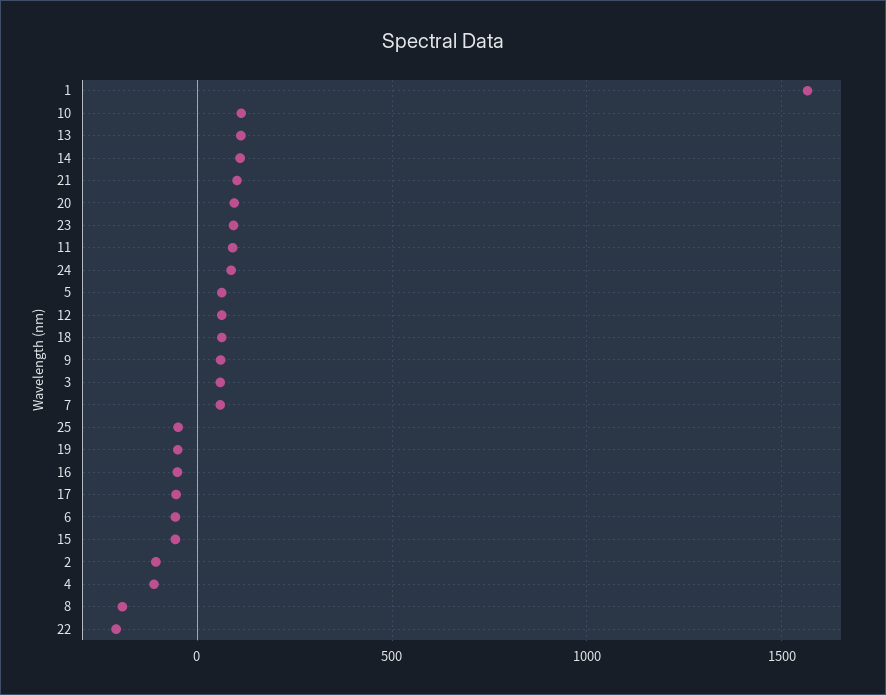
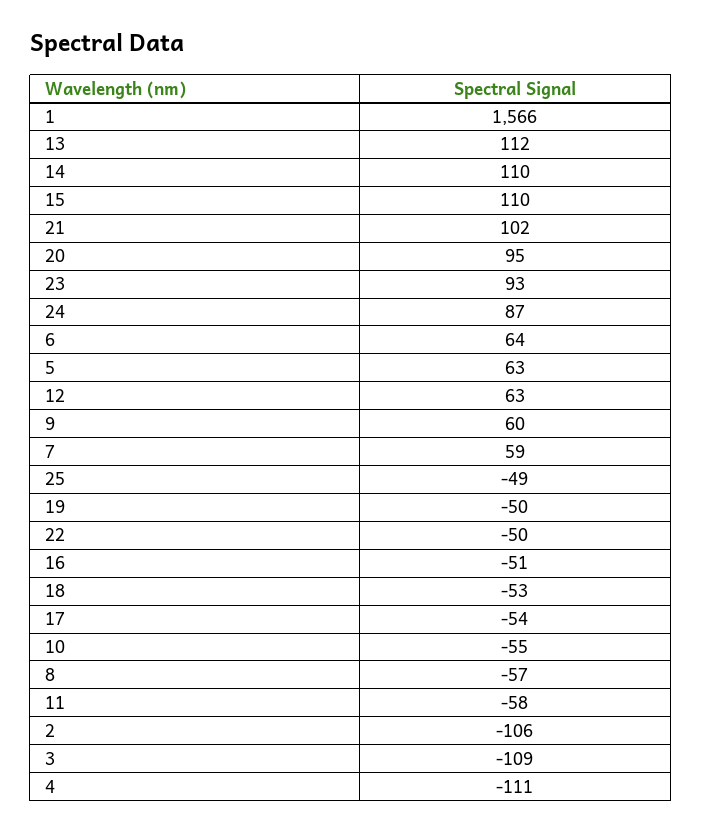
  {
    "1": 1566,
-   "10": 100,
+   "10": -55,
    "13": 112,
    "14": 110,
    "21": 102,
    "20": 95,
    "23": 93,
-   "11": 100,
+   "11": -58,
    "24": 87,
    "5": 63,
    "12": 63,
-   "18": 50,
+   "18": -53,
    "9": 60,
-   "3": 50,
+   "3": -109,
    "7": 59,
    "25": -49,
    "19": -50,
    "16": -51,
    "17": -54,
-   "6": -50,
+   "6": 64,
-   "15": -50,
+   "15": 110,
    "2": -106,
    "4": -111,
-   "8": -200,
+   "8": -57,
-   "22": -200
+   "22": -50
  }

